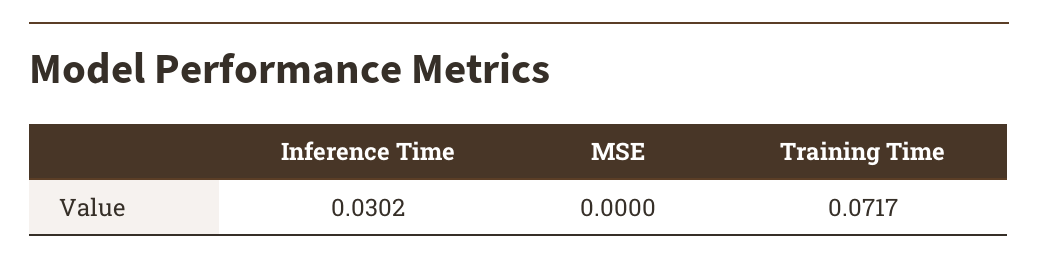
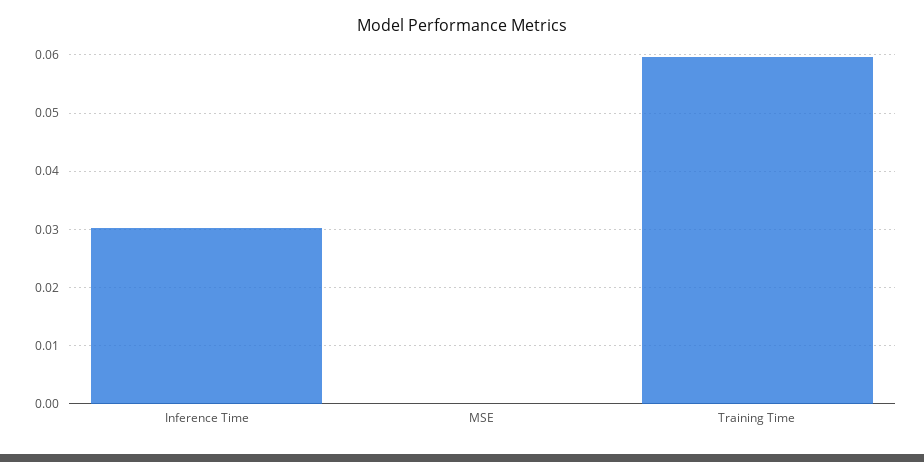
  {
    "Inference Time": 0.0302,
    "MSE": 0,
-   "Training Time": 0.0717
+   "Training Time": 0.06
  }

